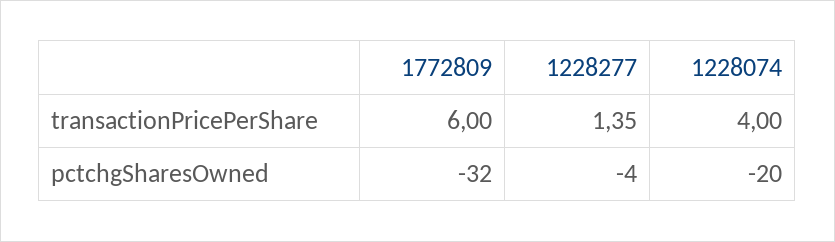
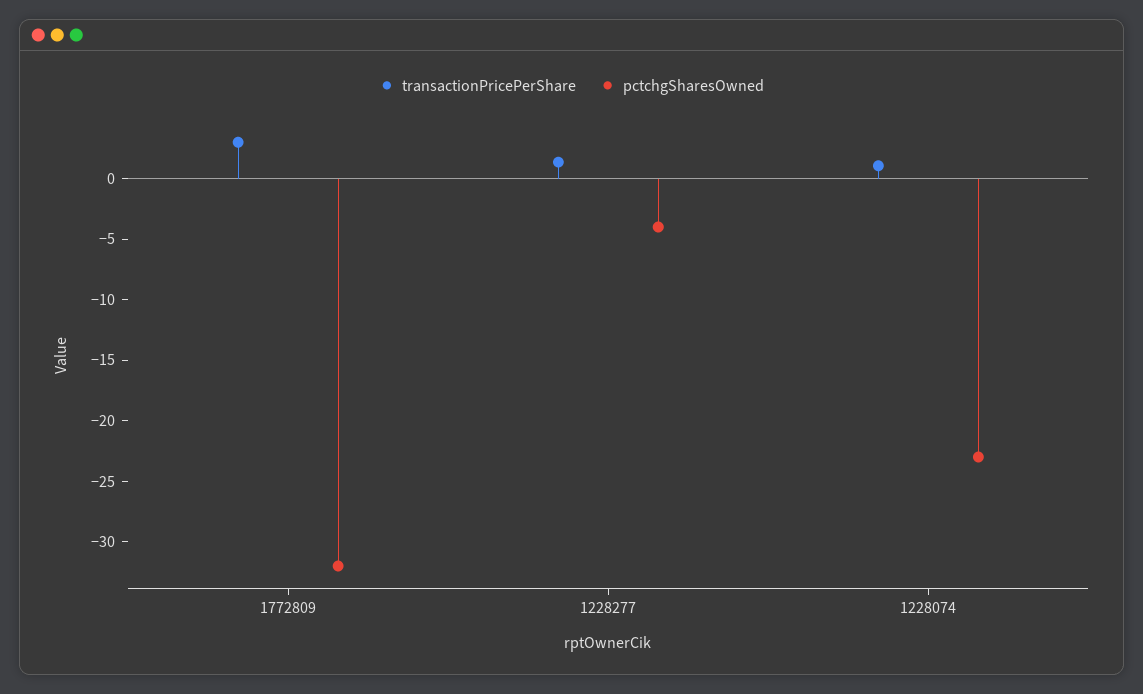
  {
    "transactionPricePerShare": {
-     "1772809": 6,
+     "1772809": 3,
      "1228277": 1.35,
-     "1228074": 4
+     "1228074": 1
    },
    "pctchgSharesOwned": {
      "1772809": -32,
      "1228277": -4,
-     "1228074": -20
+     "1228074": -23
    }
  }

